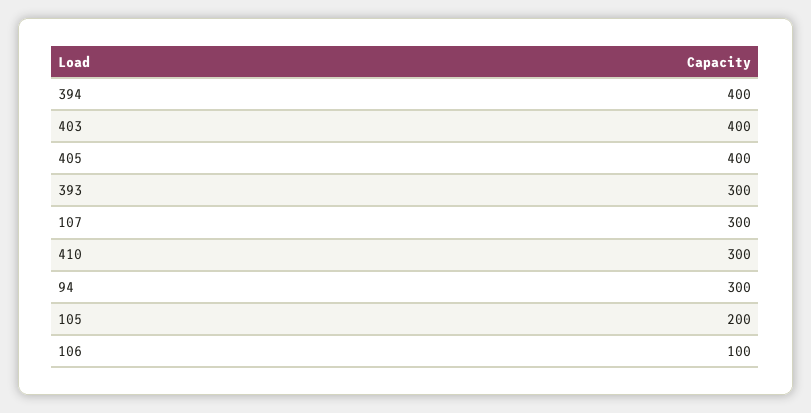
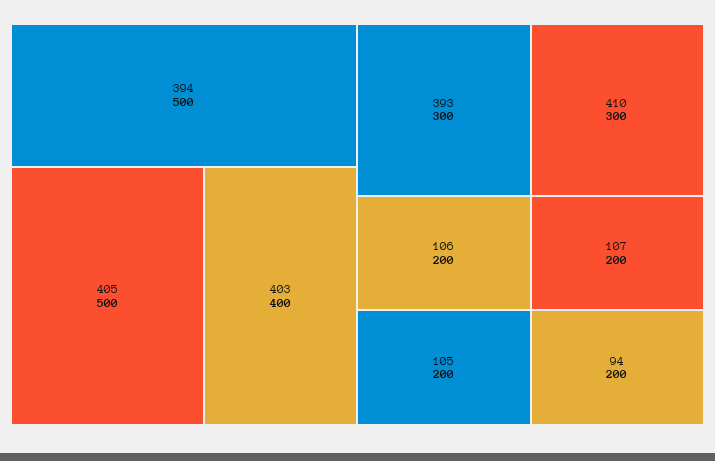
  {
-   "394": 400,
+   "394": 500,
    "403": 400,
-   "405": 400,
+   "405": 500,
    "393": 300,
-   "107": 300,
+   "107": 200,
    "410": 300,
-   "94": 300,
+   "94": 200,
    "105": 200,
-   "106": 100
+   "106": 200
  }

